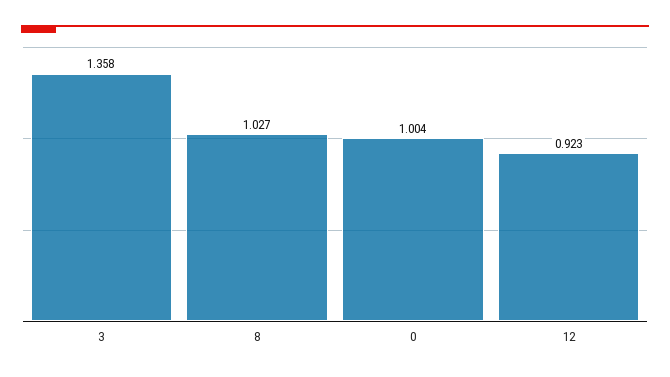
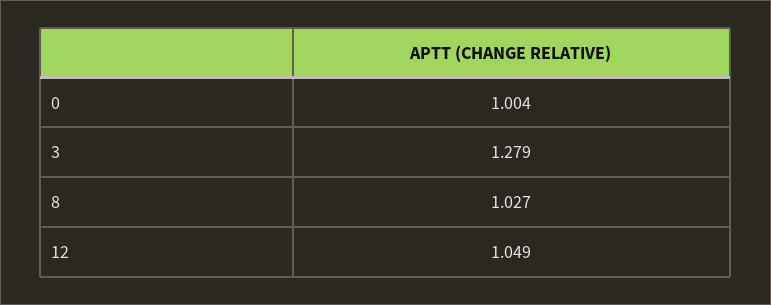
  {
-   "3": 1.358,
+   "3": 1.279,
    "8": 1.027,
    "0": 1.004,
-   "12": 0.923
+   "12": 1.049
  }

